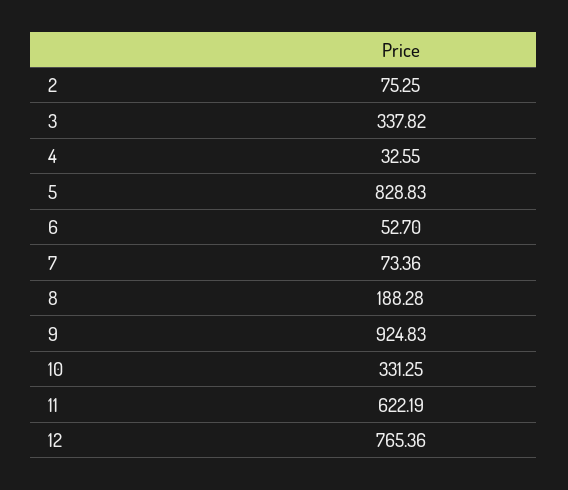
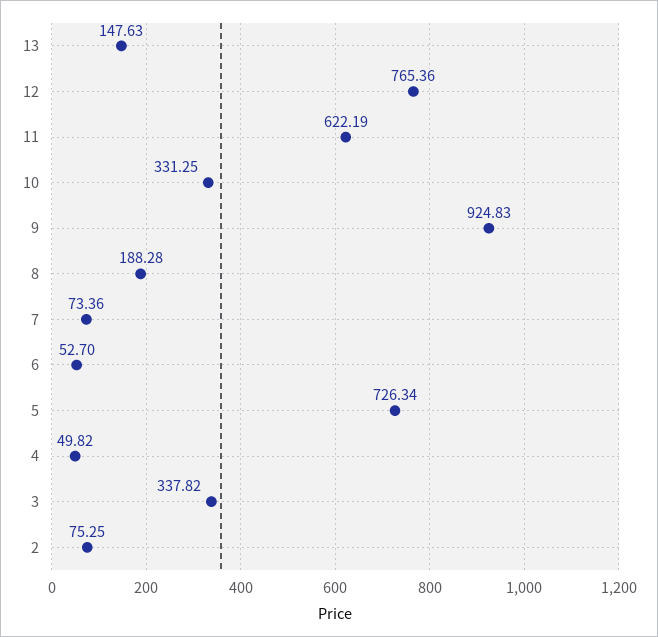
  {
    "2": 75.25,
    "3": 337.82,
-   "4": 32.55,
+   "4": 49.82,
-   "5": 828.83,
+   "5": 726.34,
    "6": 52.7,
    "7": 73.36,
    "8": 188.28,
    "9": 924.83,
    "10": 331.25,
    "11": 622.19,
-   "12": 765.36
+   "12": 765.36,
+   "13": 147.63
  }

